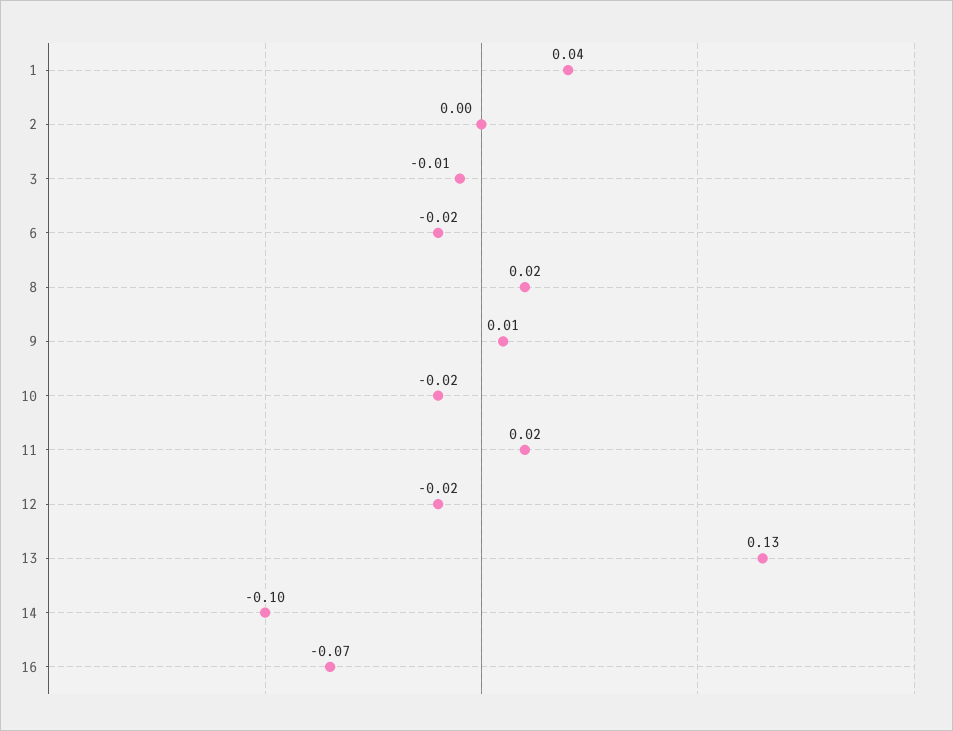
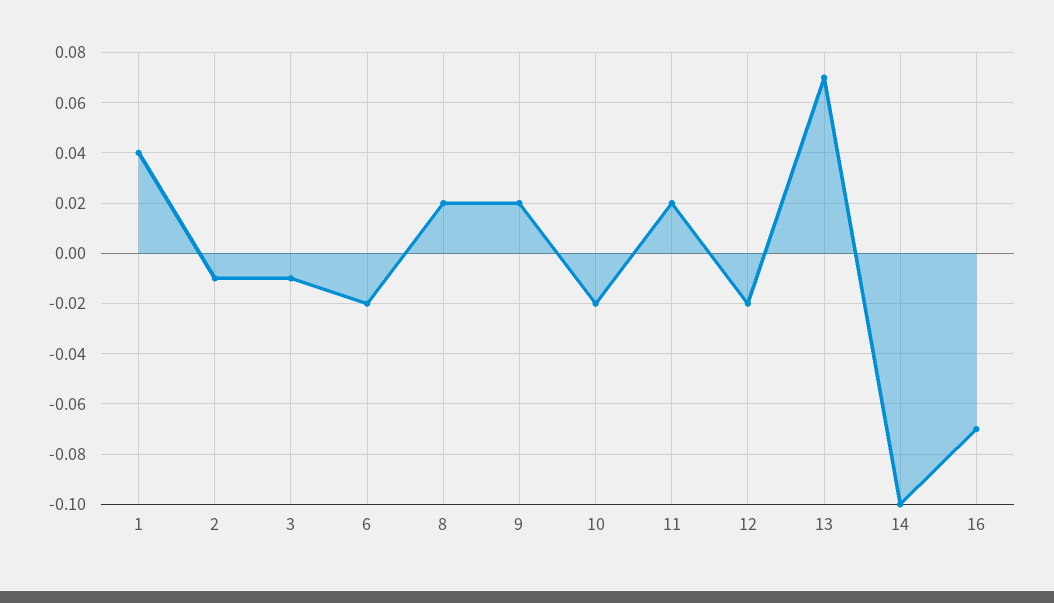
  {
    "1": 0.04,
-   "2": 0,
+   "2": -0.01,
    "3": -0.01,
    "6": -0.02,
    "8": 0.02,
-   "9": 0.01,
+   "9": 0.02,
    "10": -0.02,
    "11": 0.02,
    "12": -0.02,
-   "13": 0.13,
+   "13": 0.07,
    "14": -0.1,
    "16": -0.07
  }

